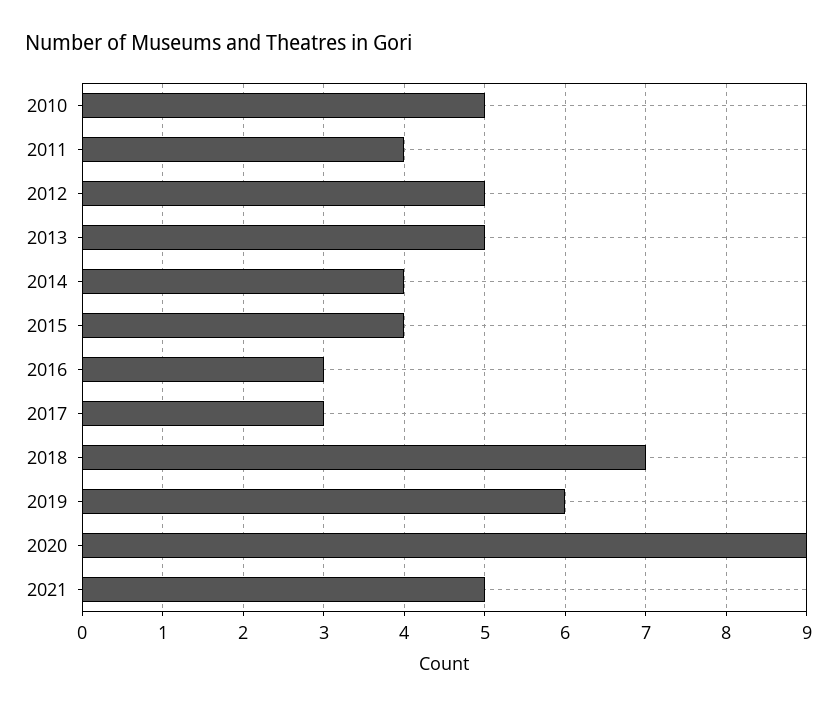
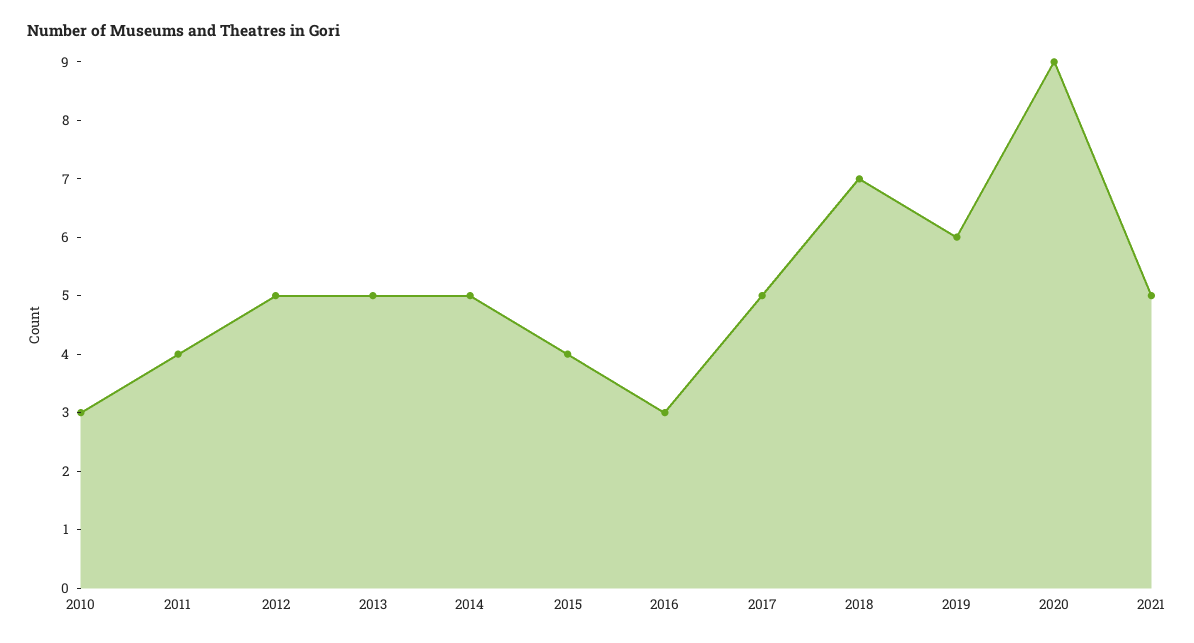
  {
-   "2010": 5,
+   "2010": 3,
    "2011": 4,
    "2012": 5,
    "2013": 5,
-   "2014": 4,
+   "2014": 5,
    "2015": 4,
    "2016": 3,
-   "2017": 3,
+   "2017": 5,
    "2018": 7,
    "2019": 6,
    "2020": 9,
    "2021": 5
  }

